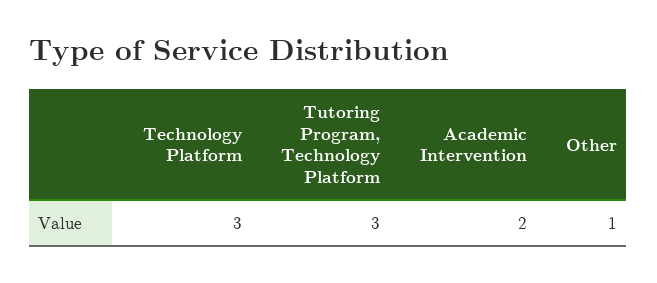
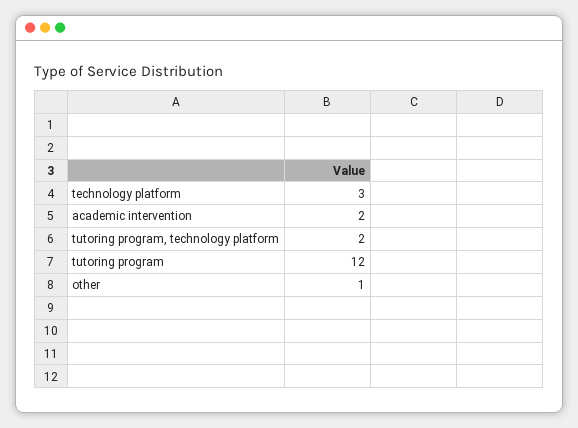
  {
    "Technology Platform": 3,
-   "Tutoring Program, Technology Platform": 3,
+   "Tutoring Program, Technology Platform": 2,
    "Academic Intervention": 2,
-   "Other": 1
+   "Other": 1,
+   "tutoring program": 12
  }

